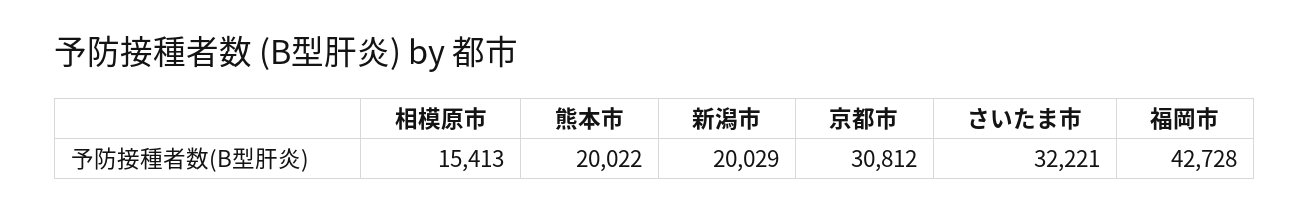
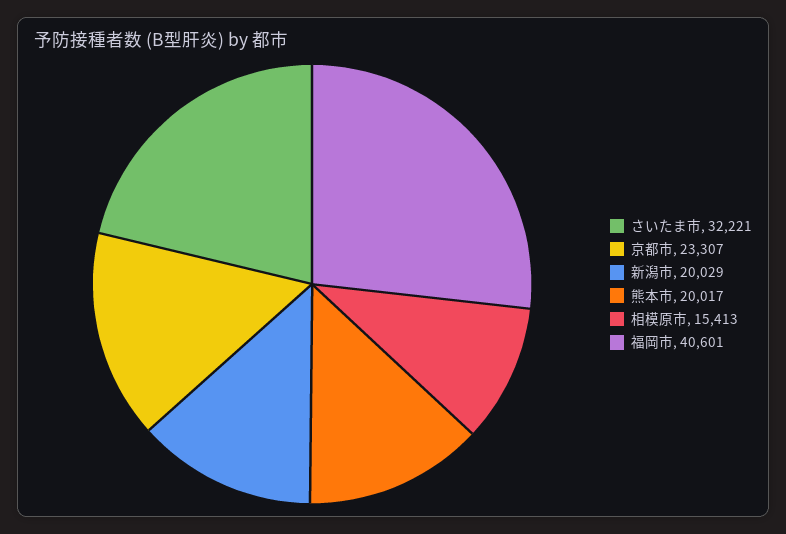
  {
    "相模原市": 15413,
-   "熊本市": 20022,
+   "熊本市": 20017,
    "新潟市": 20029,
-   "京都市": 30812,
+   "京都市": 23307,
    "さいたま市": 32221,
-   "福岡市": 42728
+   "福岡市": 40601
  }

